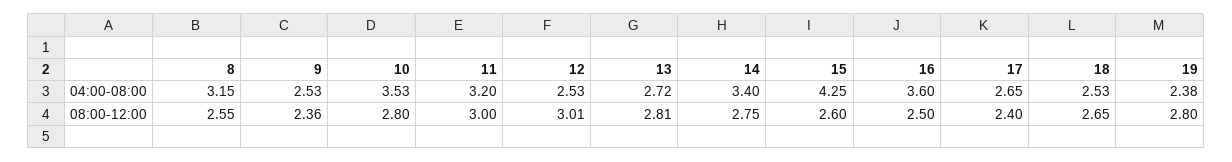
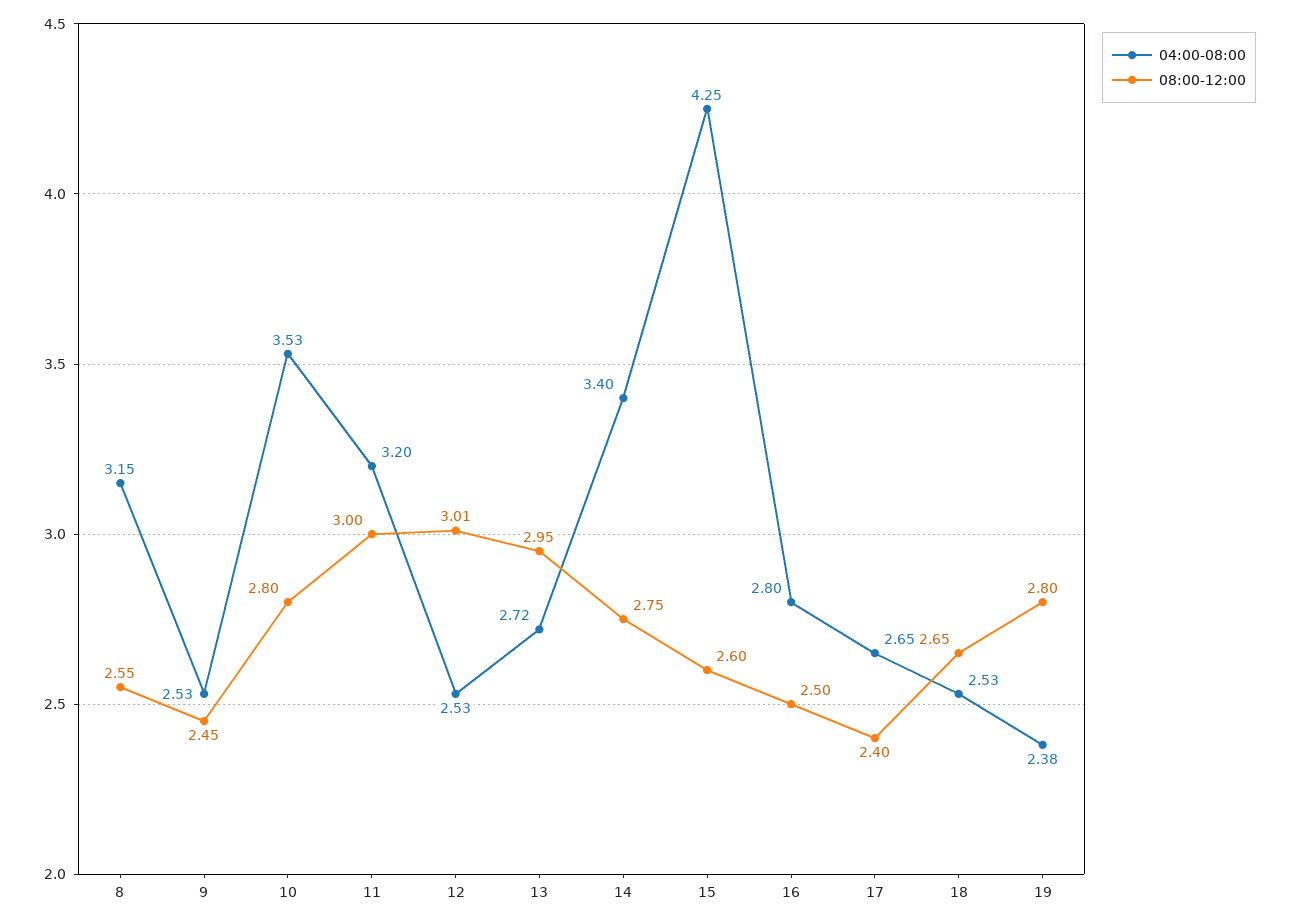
  {
    "04:00-08:00": {
      "8": 3.15,
      "9": 2.53,
      "10": 3.53,
      "11": 3.2,
      "12": 2.53,
      "13": 2.72,
      "14": 3.4,
      "15": 4.25,
-     "16": 3.6,
+     "16": 2.8,
      "17": 2.65,
      "18": 2.53,
      "19": 2.38
    },
    "08:00-12:00": {
      "8": 2.55,
-     "9": 2.36,
+     "9": 2.45,
      "10": 2.8,
      "11": 3,
      "12": 3.01,
-     "13": 2.81,
+     "13": 2.95,
      "14": 2.75,
      "15": 2.6,
      "16": 2.5,
      "17": 2.4,
      "18": 2.65,
      "19": 2.8
    }
  }

